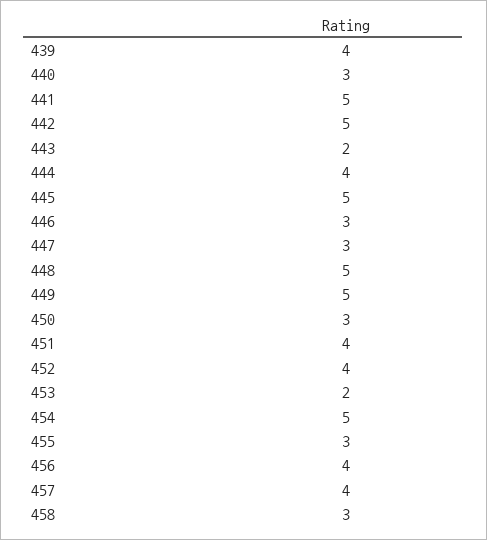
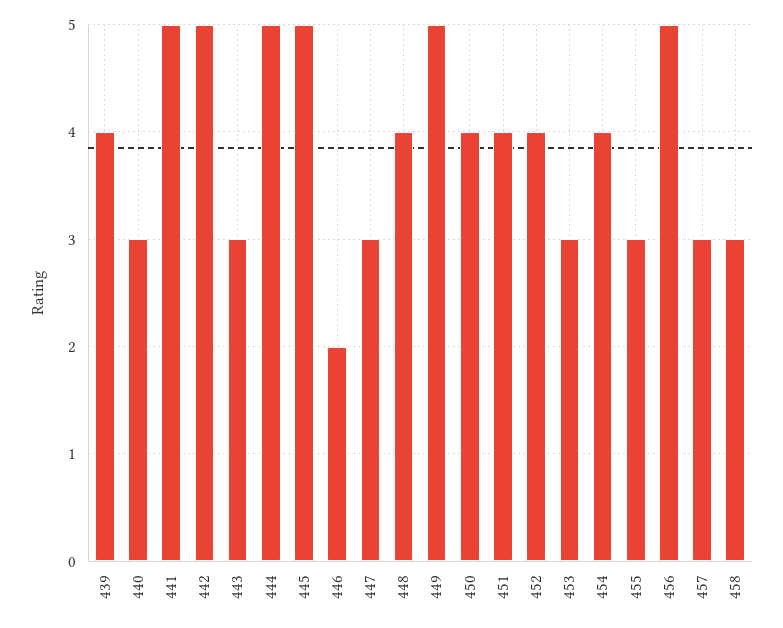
  {
    "439": 4,
    "440": 3,
    "441": 5,
    "442": 5,
-   "443": 2,
+   "443": 3,
-   "444": 4,
+   "444": 5,
    "445": 5,
-   "446": 3,
+   "446": 2,
    "447": 3,
-   "448": 5,
+   "448": 4,
    "449": 5,
-   "450": 3,
+   "450": 4,
    "451": 4,
    "452": 4,
-   "453": 2,
+   "453": 3,
-   "454": 5,
+   "454": 4,
    "455": 3,
-   "456": 4,
+   "456": 5,
-   "457": 4,
+   "457": 3,
    "458": 3
  }

